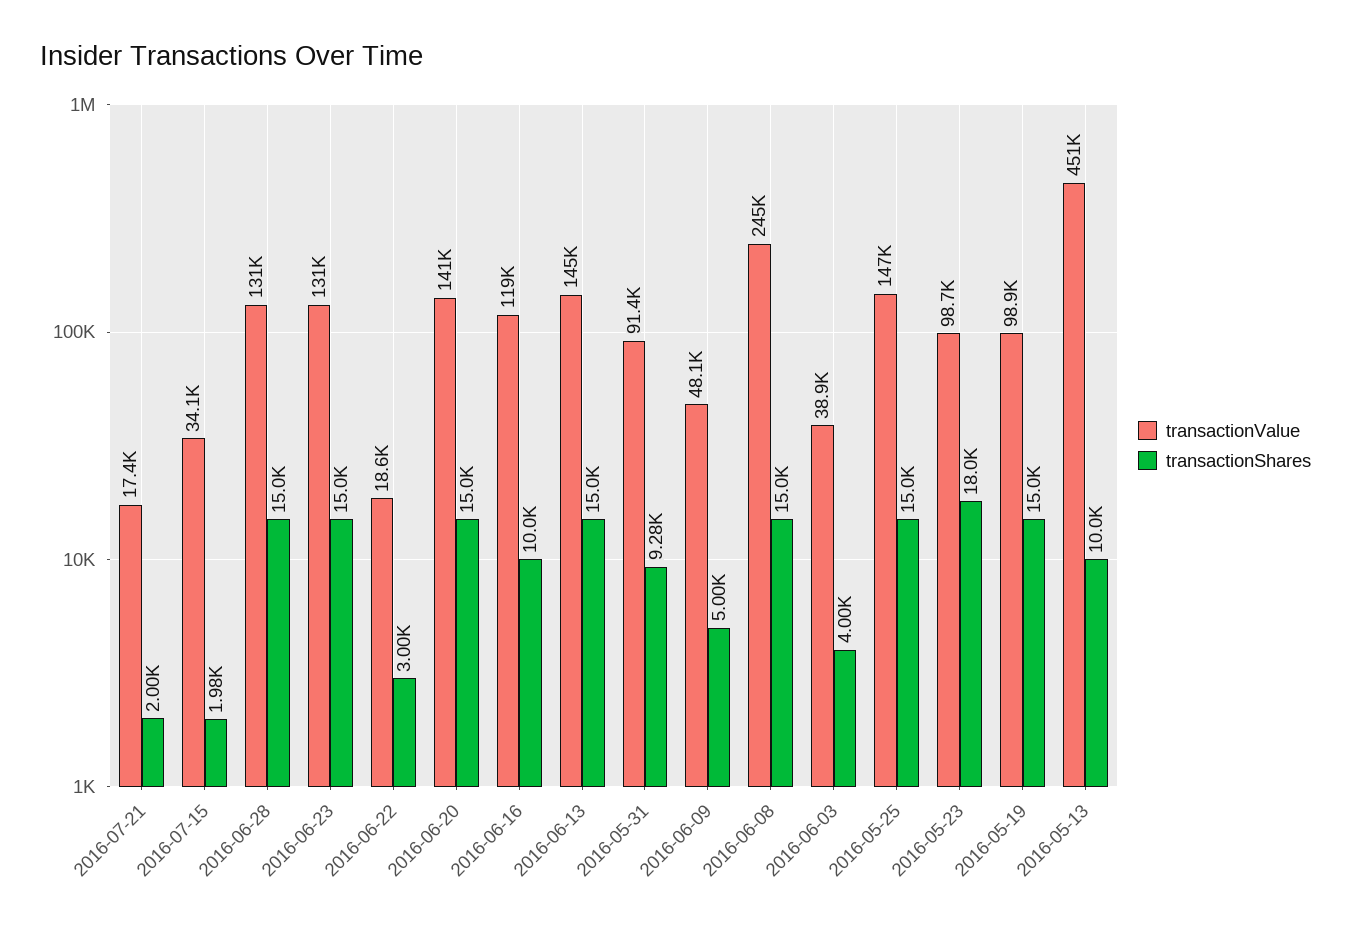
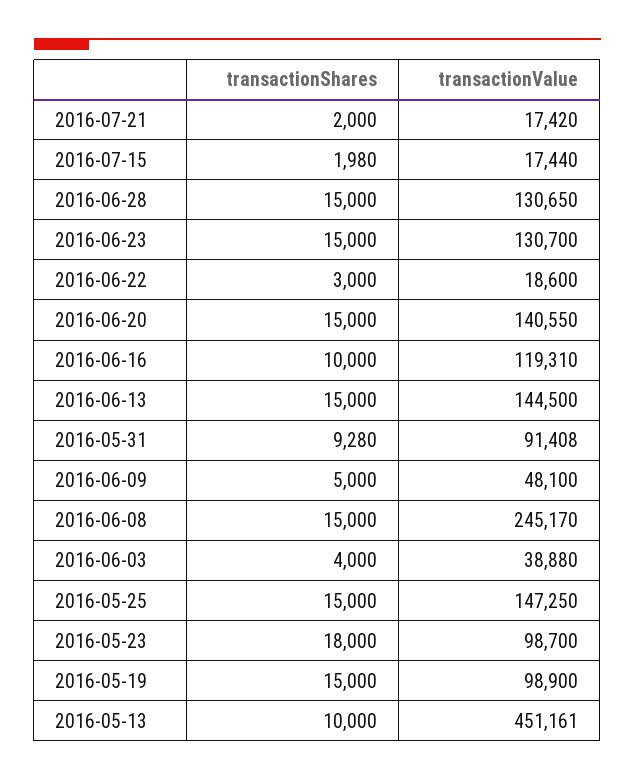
  {
    "transactionValue": {
      "2016-07-21": 17420,
-     "2016-07-15": 34100,
+     "2016-07-15": 17440,
      "2016-06-28": 130650,
      "2016-06-23": 130700,
      "2016-06-22": 18600,
      "2016-06-20": 140550,
      "2016-06-16": 119310,
      "2016-06-13": 144500,
      "2016-05-31": 91408,
      "2016-06-09": 48100,
      "2016-06-08": 245170,
      "2016-06-03": 38880,
      "2016-05-25": 147250,
      "2016-05-23": 98700,
      "2016-05-19": 98900,
      "2016-05-13": 451161
    },
    "transactionShares": {
      "2016-07-21": 2000,
      "2016-07-15": 1980,
      "2016-06-28": 15000,
      "2016-06-23": 15000,
      "2016-06-22": 3000,
      "2016-06-20": 15000,
      "2016-06-16": 10000,
      "2016-06-13": 15000,
      "2016-05-31": 9280,
      "2016-06-09": 5000,
      "2016-06-08": 15000,
      "2016-06-03": 4000,
      "2016-05-25": 15000,
      "2016-05-23": 18000,
      "2016-05-19": 15000,
      "2016-05-13": 10000
    }
  }

